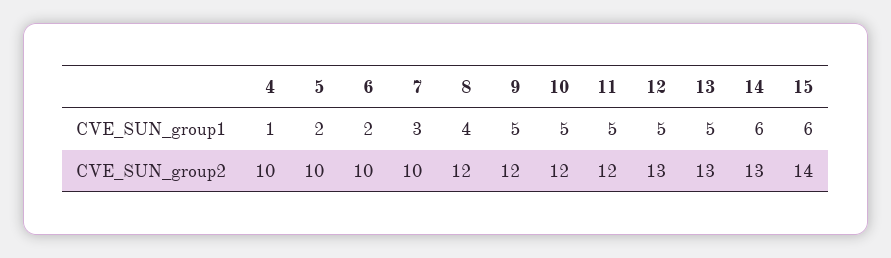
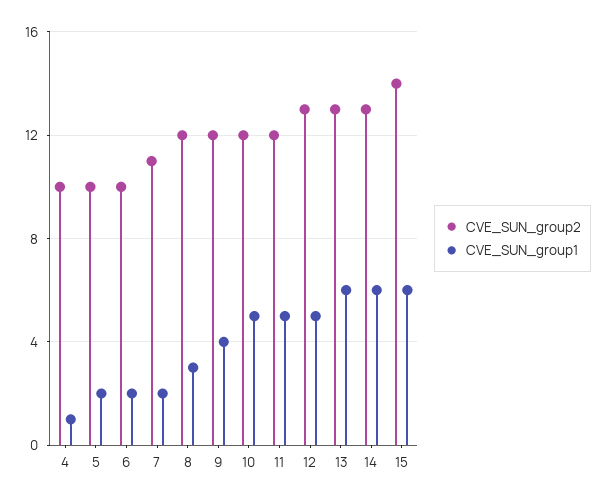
  {
    "CVE_SUN_group1": {
      "4": 1,
      "5": 2,
      "6": 2,
-     "7": 3,
+     "7": 2,
-     "8": 4,
+     "8": 3,
-     "9": 5,
+     "9": 4,
      "10": 5,
      "11": 5,
      "12": 5,
-     "13": 5,
+     "13": 6,
      "14": 6,
      "15": 6
    },
    "CVE_SUN_group2": {
      "4": 10,
      "5": 10,
      "6": 10,
-     "7": 10,
+     "7": 11,
      "8": 12,
      "9": 12,
      "10": 12,
      "11": 12,
      "12": 13,
      "13": 13,
      "14": 13,
      "15": 14
    }
  }

